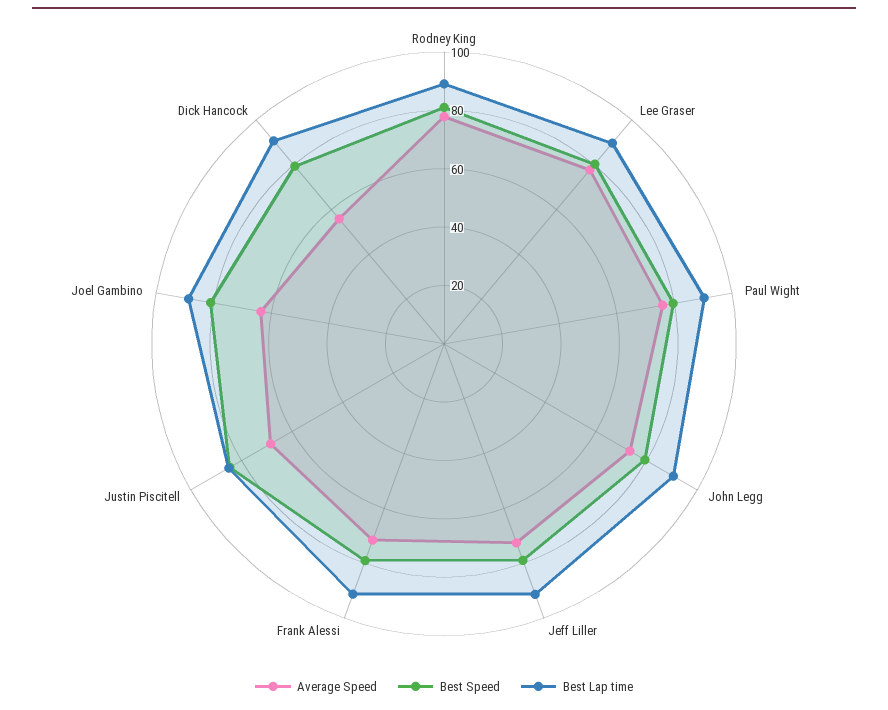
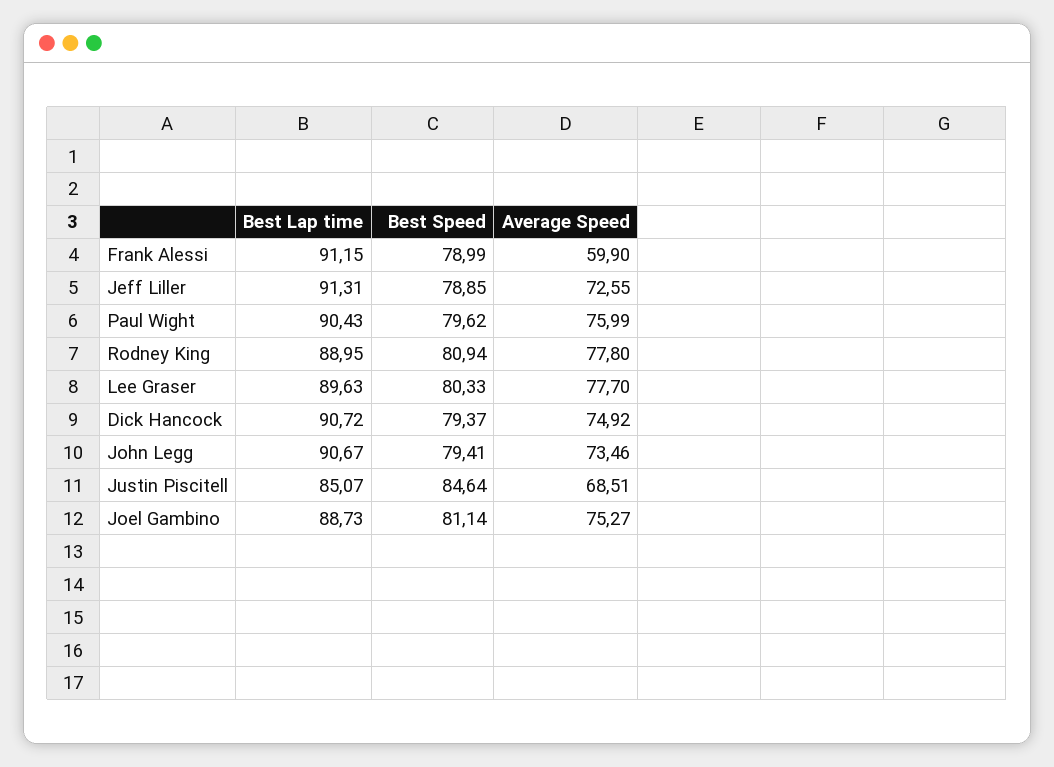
  {
    "Average Speed": {
      "Rodney King": 77.8,
      "Lee Graser": 77.7,
      "Paul Wight": 75.99,
      "John Legg": 73.46,
      "Jeff Liller": 72.55,
-     "Frank Alessi": 70,
+     "Frank Alessi": 59.9,
      "Justin Piscitell": 68.51,
-     "Joel Gambino": 65,
+     "Joel Gambino": 75.27,
-     "Dick Hancock": 55
+     "Dick Hancock": 74.92
    },
    "Best Speed": {
      "Rodney King": 80.94,
      "Lee Graser": 80.33,
      "Paul Wight": 79.62,
      "John Legg": 79.41,
      "Jeff Liller": 78.85,
      "Frank Alessi": 78.99,
      "Justin Piscitell": 84.64,
      "Joel Gambino": 81.14,
      "Dick Hancock": 79.37
    },
    "Best Lap time": {
      "Rodney King": 88.95,
      "Lee Graser": 89.63,
      "Paul Wight": 90.43,
      "John Legg": 90.67,
      "Jeff Liller": 91.31,
      "Frank Alessi": 91.15,
      "Justin Piscitell": 85.07,
      "Joel Gambino": 88.73,
      "Dick Hancock": 90.72
    }
  }

